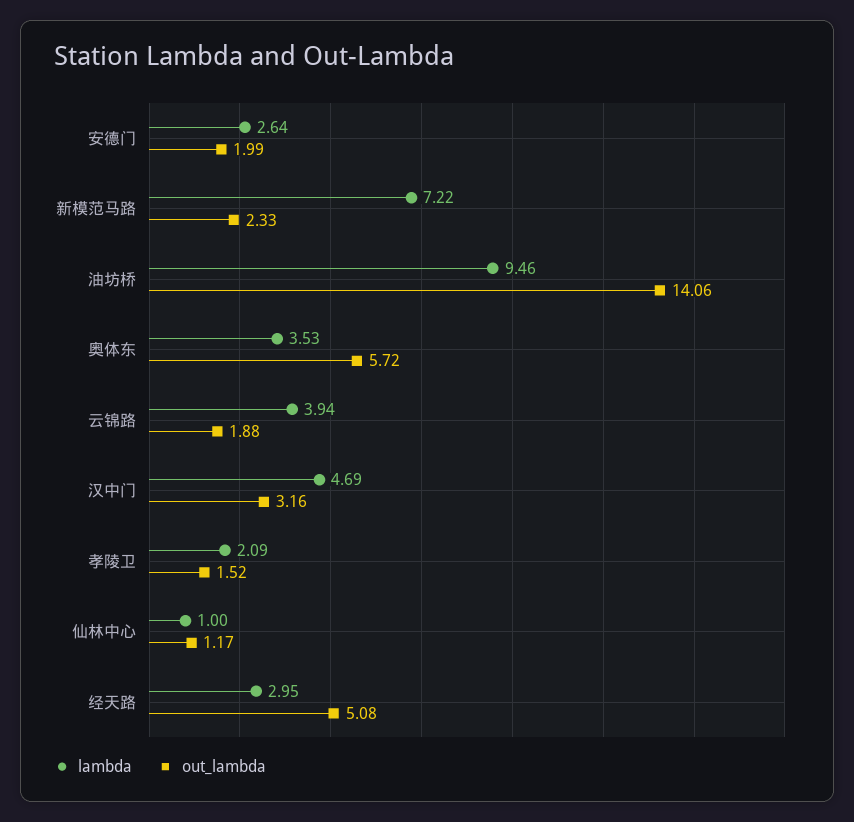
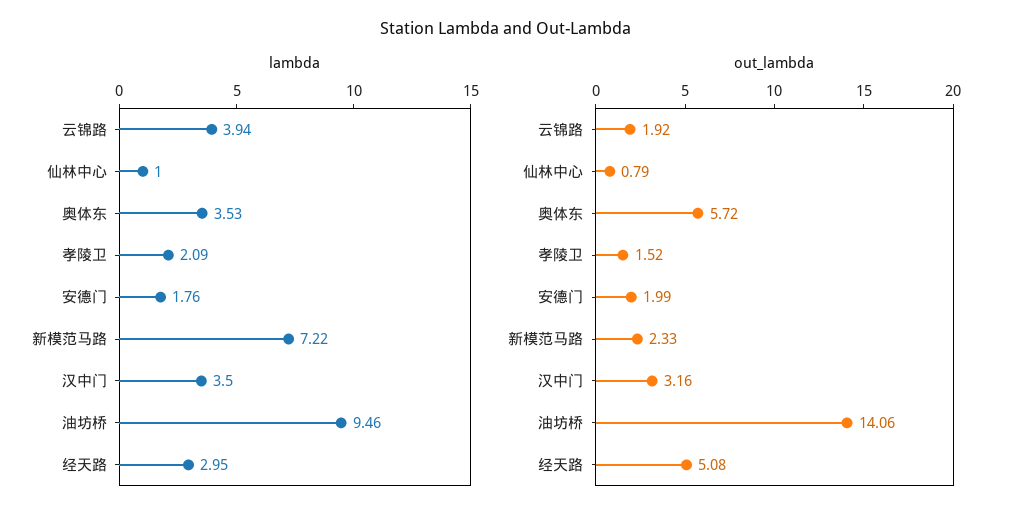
  {
    "lambda": {
-     "安德门": 2.64,
+     "安德门": 1.76,
      "新模范马路": 7.22,
      "油坊桥": 9.46,
      "奥体东": 3.53,
      "云锦路": 3.94,
-     "汉中门": 4.69,
+     "汉中门": 3.5,
      "孝陵卫": 2.09,
      "仙林中心": 1,
      "经天路": 2.95
    },
    "out_lambda": {
      "安德门": 1.99,
      "新模范马路": 2.33,
      "油坊桥": 14.06,
      "奥体东": 5.72,
-     "云锦路": 1.88,
+     "云锦路": 1.92,
      "汉中门": 3.16,
      "孝陵卫": 1.52,
-     "仙林中心": 1.17,
+     "仙林中心": 0.79,
      "经天路": 5.08
    }
  }

